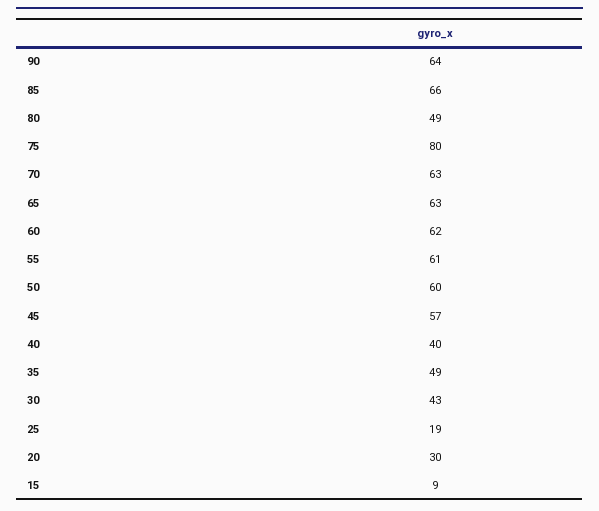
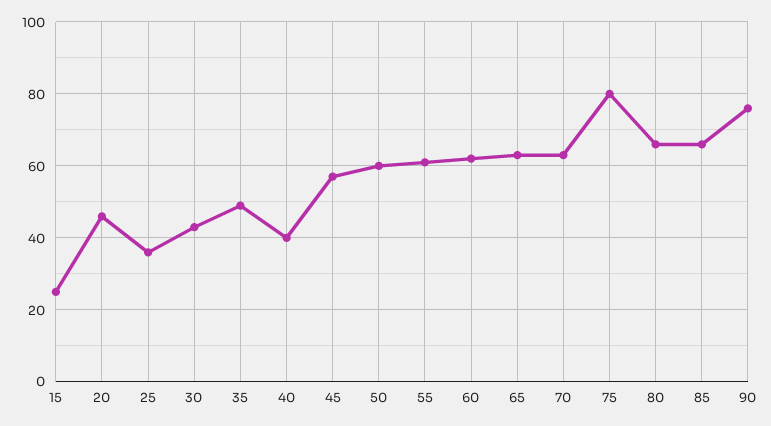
  {
-   "90": 64,
+   "90": 75,
    "85": 66,
-   "80": 49,
+   "80": 65,
    "75": 80,
    "70": 63,
    "65": 63,
    "60": 62,
    "55": 61,
    "50": 60,
    "45": 57,
    "40": 40,
    "35": 49,
    "30": 43,
-   "25": 19,
+   "25": 35,
-   "20": 30,
+   "20": 45,
-   "15": 9
+   "15": 25
  }

